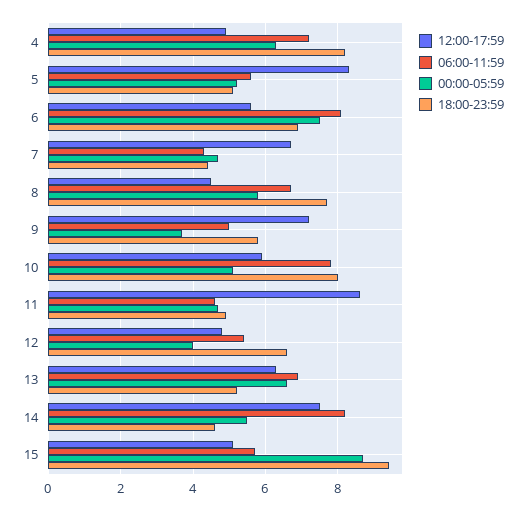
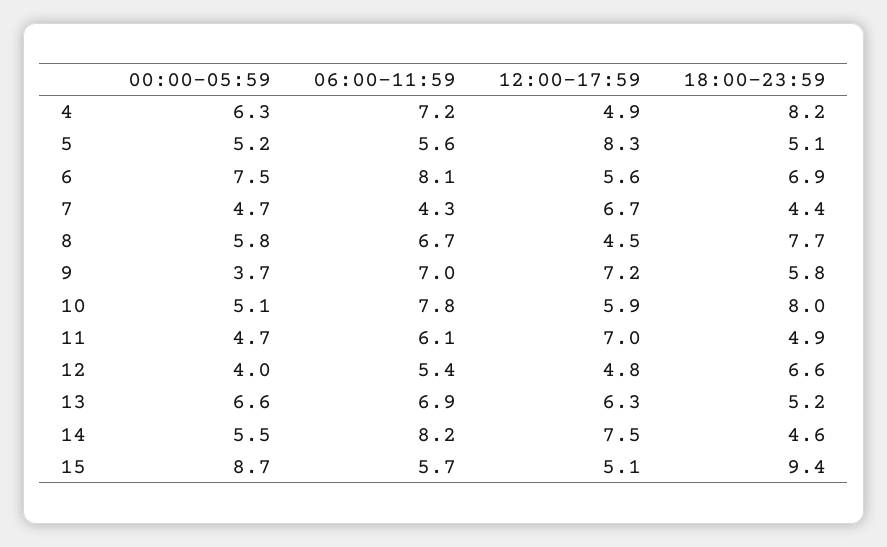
  {
    "12:00-17:59": {
      "4": 4.9,
      "5": 8.3,
      "6": 5.6,
      "7": 6.7,
      "8": 4.5,
      "9": 7.2,
      "10": 5.9,
-     "11": 8.5,
+     "11": 7,
      "12": 4.8,
      "13": 6.3,
      "14": 7.5,
      "15": 5.1
    },
    "06:00-11:59": {
      "4": 7.2,
      "5": 5.6,
      "6": 8.1,
      "7": 4.3,
      "8": 6.7,
-     "9": 5,
+     "9": 7,
      "10": 7.8,
-     "11": 4.5,
+     "11": 6.1,
      "12": 5.4,
      "13": 6.9,
      "14": 8.2,
      "15": 5.7
    },
    "00:00-05:59": {
      "4": 6.3,
      "5": 5.2,
      "6": 7.5,
      "7": 4.7,
      "8": 5.8,
      "9": 3.7,
      "10": 5.1,
      "11": 4.7,
      "12": 4,
      "13": 6.6,
      "14": 5.5,
      "15": 8.7
    },
    "18:00-23:59": {
      "4": 8.2,
      "5": 5.1,
      "6": 6.9,
      "7": 4.4,
      "8": 7.7,
      "9": 5.8,
      "10": 8,
      "11": 4.9,
      "12": 6.6,
      "13": 5.2,
      "14": 4.6,
      "15": 9.4
    }
  }

